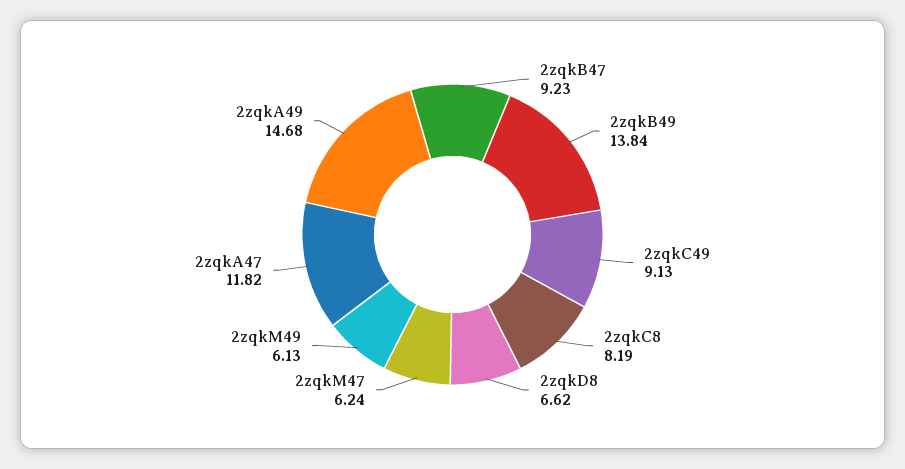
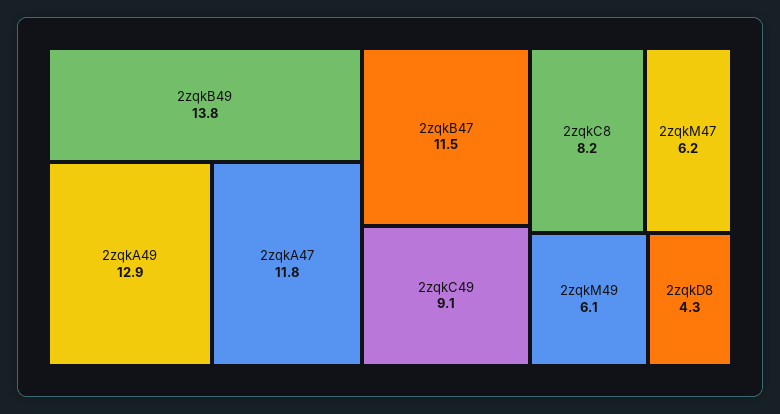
  {
-   "2zqkB47": 9.23,
+   "2zqkB47": 11.5,
    "2zqkB49": 13.84,
    "2zqkC49": 9.13,
    "2zqkC8": 8.19,
-   "2zqkD8": 6.62,
+   "2zqkD8": 4.3,
    "2zqkM47": 6.24,
    "2zqkM49": 6.13,
    "2zqkA47": 11.82,
-   "2zqkA49": 14.68
+   "2zqkA49": 12.9
  }

